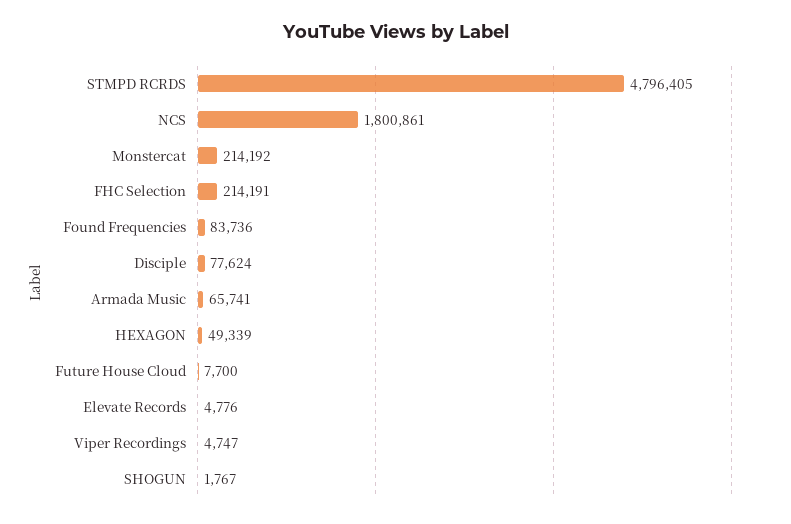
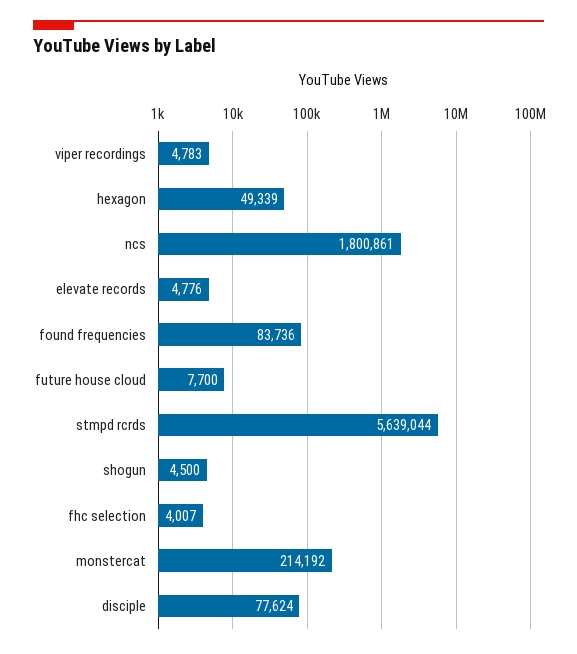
  {
-   "STMPD RCRDS": 4796405,
+   "STMPD RCRDS": 5639044,
    "NCS": 1800861,
    "Monstercat": 214192,
-   "FHC Selection": 214191,
+   "FHC Selection": 4007,
    "Found Frequencies": 83736,
    "Disciple": 77624,
-   "Armada Music": 65741,
    "HEXAGON": 49339,
    "Future House Cloud": 7700,
    "Elevate Records": 4776,
-   "Viper Recordings": 4747,
+   "Viper Recordings": 4783,
-   "SHOGUN": 1767
+   "SHOGUN": 4500
  }

